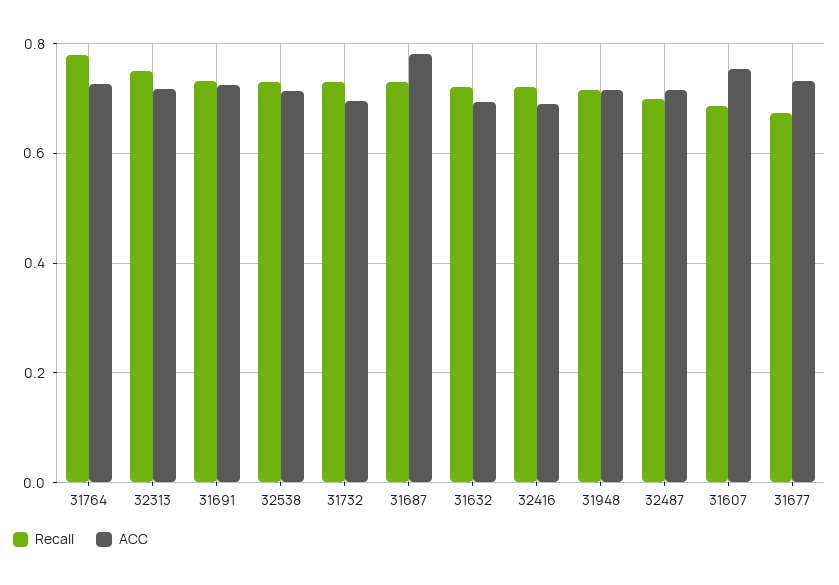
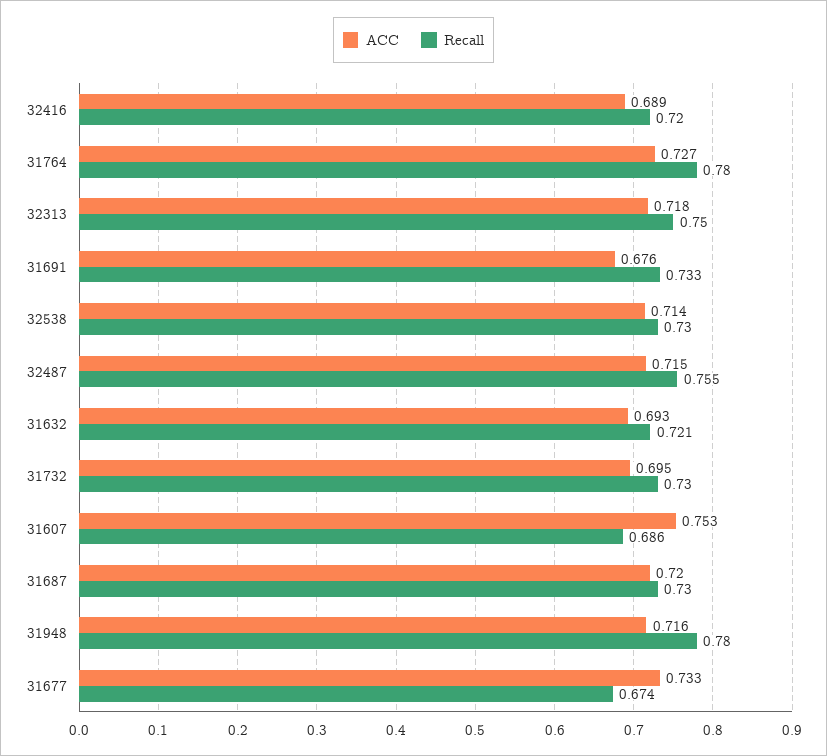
  {
    "Recall": {
      "31764": 0.78,
      "32313": 0.75,
      "31691": 0.733,
      "32538": 0.73,
      "31732": 0.73,
      "31687": 0.73,
      "31632": 0.721,
      "32416": 0.72,
-     "31948": 0.72,
+     "31948": 0.78,
-     "32487": 0.7,
+     "32487": 0.755,
      "31607": 0.686,
      "31677": 0.674
    },
    "ACC": {
      "31764": 0.727,
      "32313": 0.718,
-     "31691": 0.72,
+     "31691": 0.676,
      "32538": 0.714,
      "31732": 0.695,
-     "31687": 0.78,
+     "31687": 0.72,
      "31632": 0.693,
      "32416": 0.689,
      "31948": 0.716,
      "32487": 0.715,
      "31607": 0.753,
      "31677": 0.733
    }
  }

